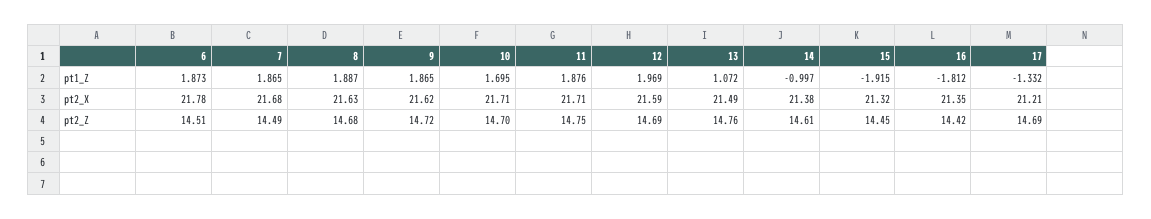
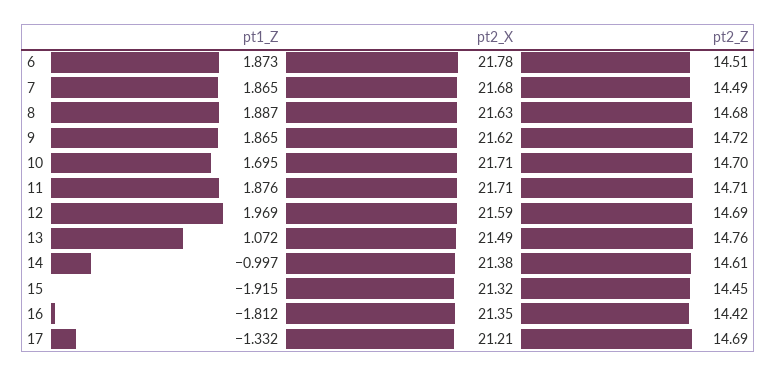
  {
    "6": {
      "pt1_Z": 1.873,
      "pt2_X": 21.78,
      "pt2_Z": 14.51
    },
    "7": {
      "pt1_Z": 1.865,
      "pt2_X": 21.68,
      "pt2_Z": 14.49
    },
    "8": {
      "pt1_Z": 1.887,
      "pt2_X": 21.63,
      "pt2_Z": 14.68
    },
    "9": {
      "pt1_Z": 1.865,
      "pt2_X": 21.62,
      "pt2_Z": 14.72
    },
    "10": {
      "pt1_Z": 1.695,
      "pt2_X": 21.71,
      "pt2_Z": 14.7
    },
    "11": {
      "pt1_Z": 1.876,
      "pt2_X": 21.71,
-     "pt2_Z": 14.75
+     "pt2_Z": 14.71
    },
    "12": {
      "pt1_Z": 1.969,
      "pt2_X": 21.59,
      "pt2_Z": 14.69
    },
    "13": {
      "pt1_Z": 1.072,
      "pt2_X": 21.49,
      "pt2_Z": 14.76
    },
    "14": {
      "pt1_Z": -0.997,
      "pt2_X": 21.38,
      "pt2_Z": 14.61
    },
    "15": {
      "pt1_Z": -1.915,
      "pt2_X": 21.32,
      "pt2_Z": 14.45
    },
    "16": {
      "pt1_Z": -1.812,
      "pt2_X": 21.35,
      "pt2_Z": 14.42
    },
    "17": {
      "pt1_Z": -1.332,
      "pt2_X": 21.21,
      "pt2_Z": 14.69
    }
  }

